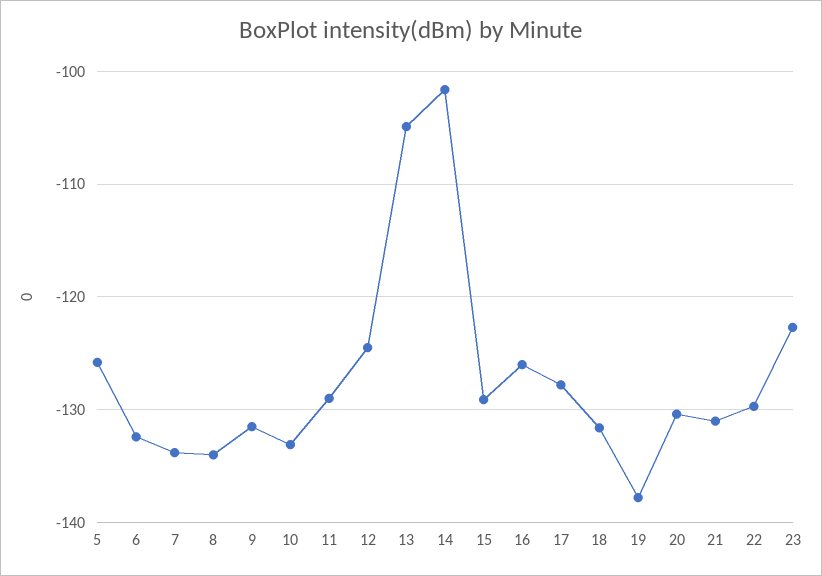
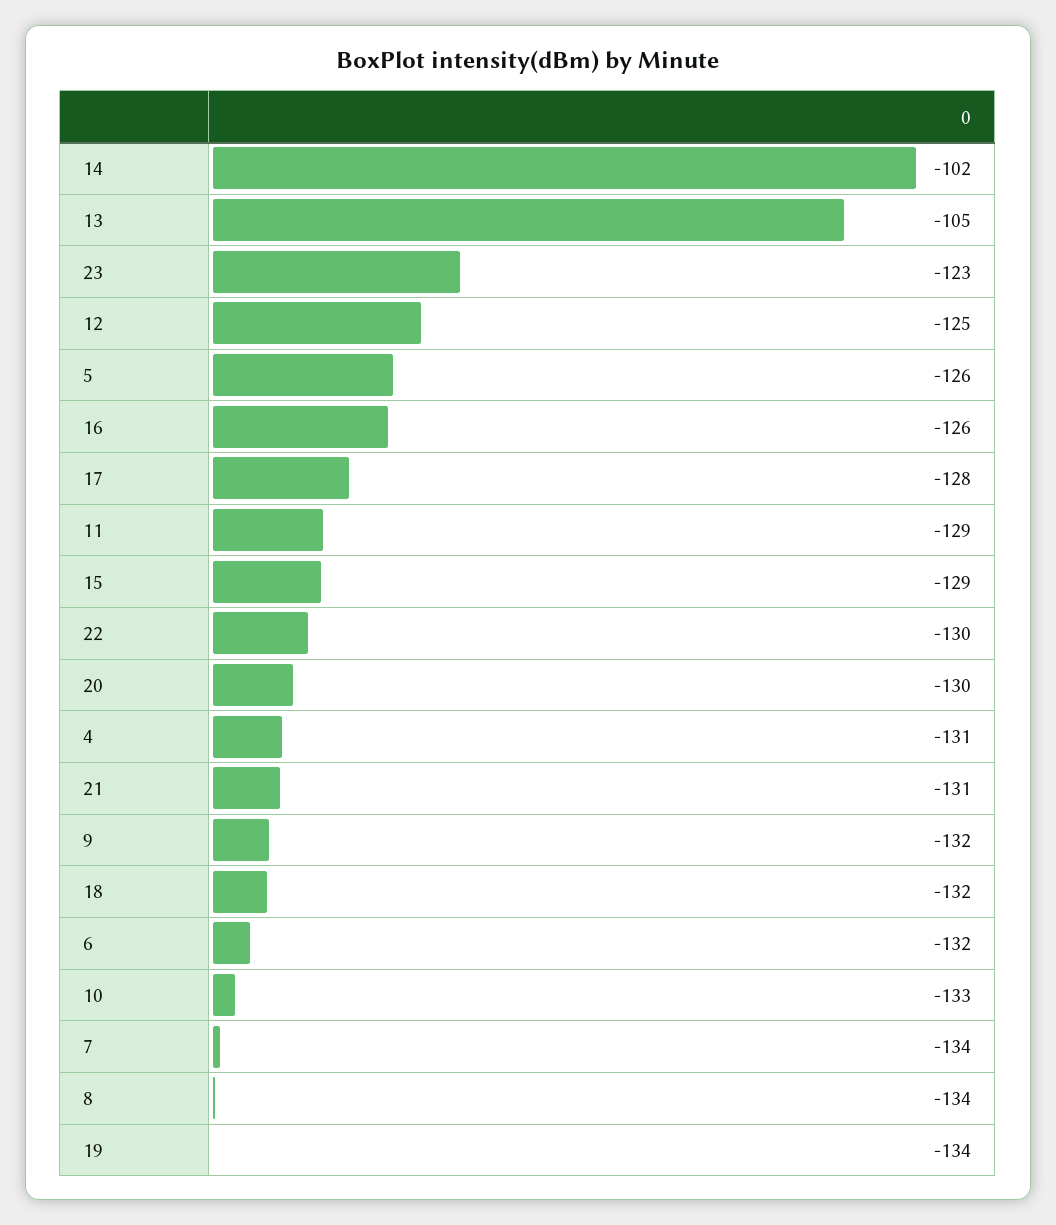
  {
    "5": -126,
    "6": -132,
    "7": -134,
    "8": -134,
    "9": -132,
    "10": -133,
    "11": -129,
    "12": -125,
    "13": -105,
    "14": -102,
    "15": -129,
    "16": -126,
    "17": -128,
    "18": -132,
-   "19": -138,
+   "19": -134,
    "20": -130,
    "21": -131,
    "22": -130,
-   "23": -123
+   "23": -123,
+   "4": -131
  }

